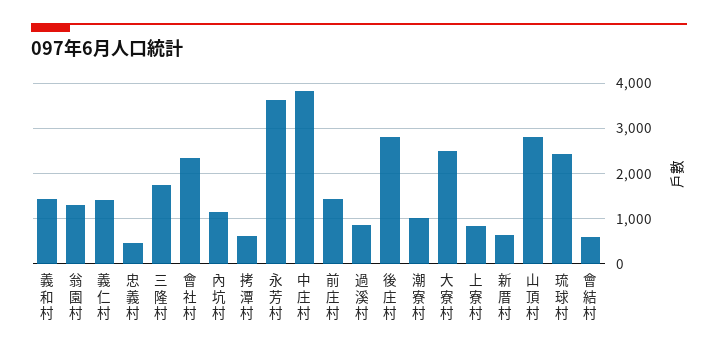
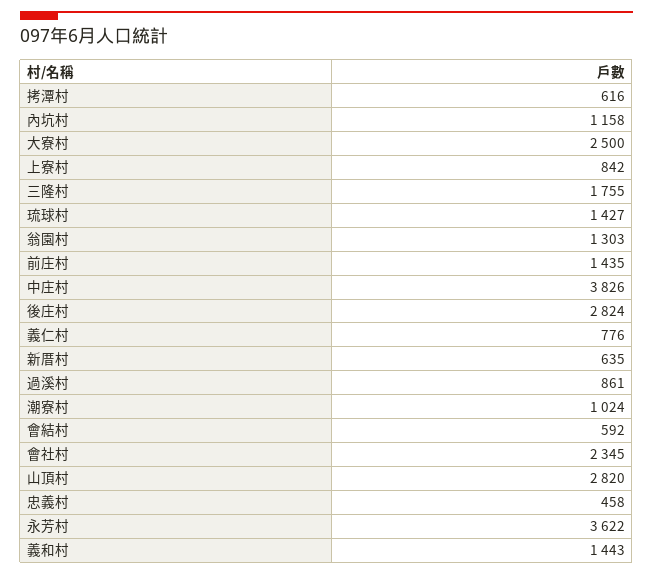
  {
    "義和村": 1443,
    "翁園村": 1303,
-   "義仁村": 1400,
+   "義仁村": 776,
    "忠義村": 458,
    "三隆村": 1755,
    "會社村": 2345,
    "內坑村": 1158,
    "拷潭村": 616,
    "永芳村": 3622,
    "中庄村": 3826,
    "前庄村": 1435,
    "過溪村": 861,
    "後庄村": 2824,
    "潮寮村": 1024,
    "大寮村": 2500,
    "上寮村": 842,
    "新厝村": 635,
    "山頂村": 2820,
-   "琉球村": 2400,
+   "琉球村": 1427,
    "會結村": 592
  }

